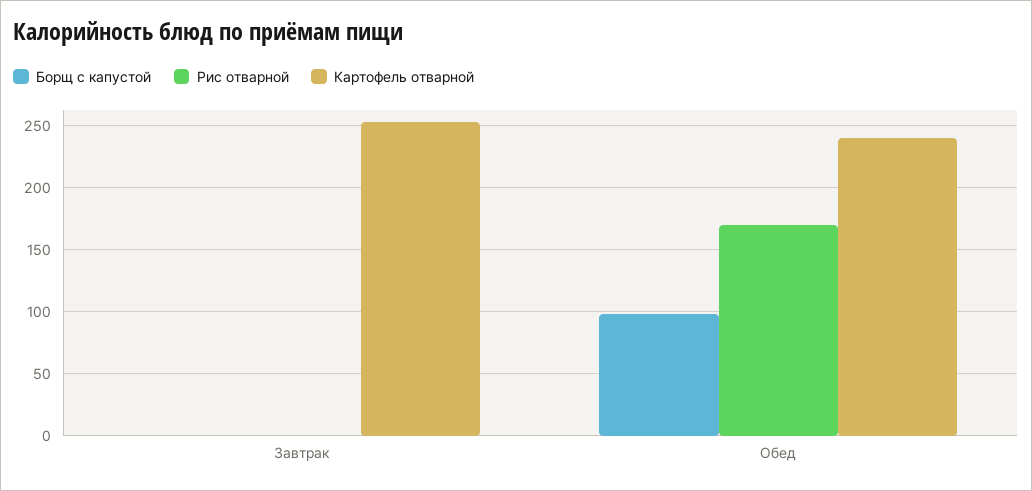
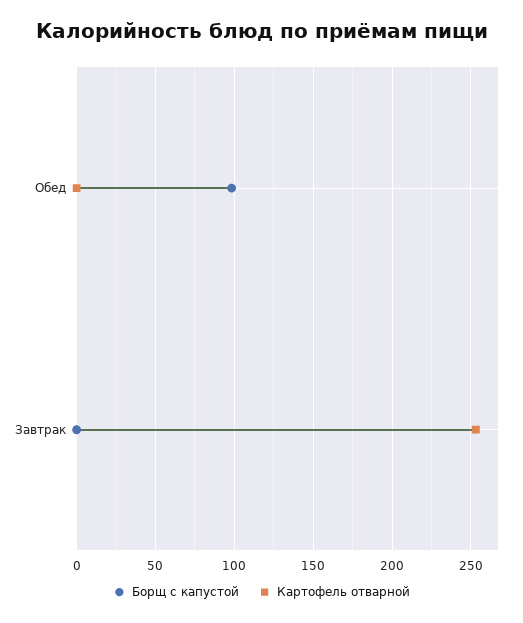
  {
    "Борщ с капустой": {
      "Завтрак": 0,
      "Обед": 100
    },
-   "Рис отварной": {
-     "Завтрак": 0,
-     "Обед": 170
-   },
    "Картофель отварной": {
      "Завтрак": 255,
-     "Обед": 240
+     "Обед": 0
    }
  }

